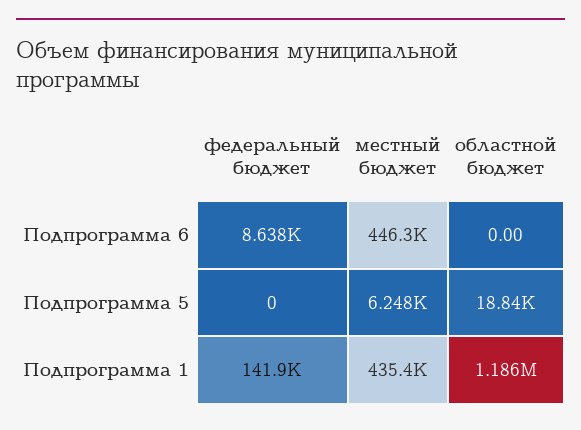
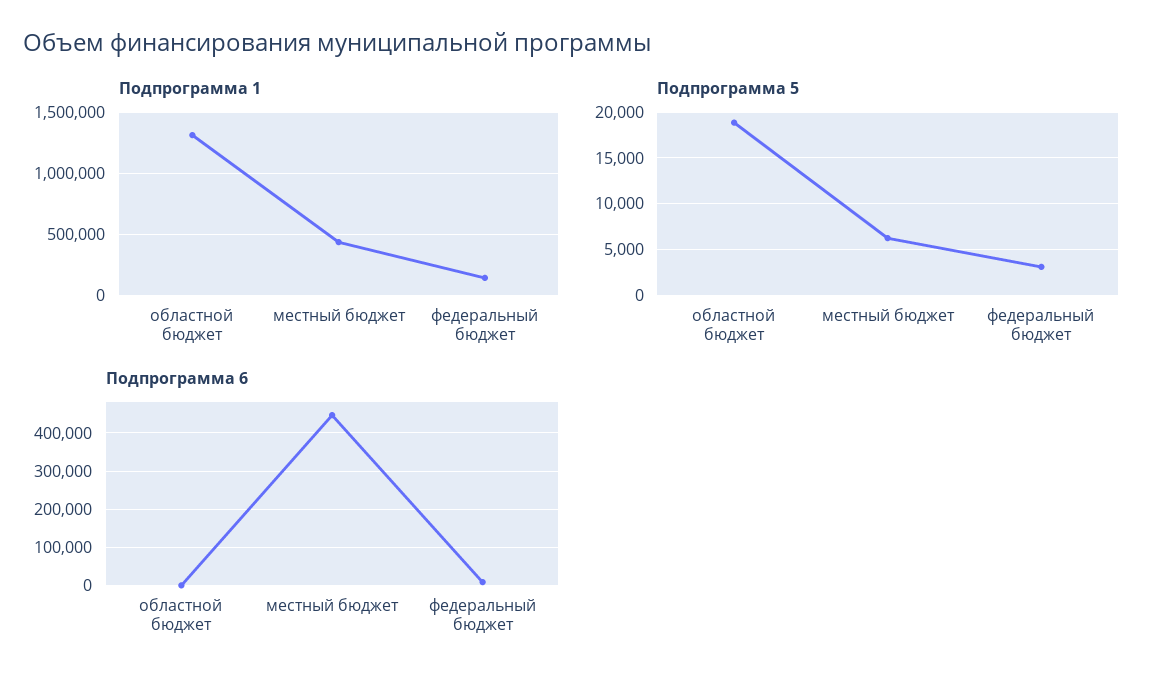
  {
    "Подпрограмма 6": {
      "федеральный бюджет": 8638,
      "местный бюджет": 446300,
      "областной бюджет": 0
    },
    "Подпрограмма 5": {
-     "федеральный бюджет": 0,
+     "федеральный бюджет": 3000,
      "местный бюджет": 6248,
      "областной бюджет": 18840
    },
    "Подпрограмма 1": {
      "федеральный бюджет": 141900,
      "местный бюджет": 435400,
-     "областной бюджет": 1186000
+     "областной бюджет": 1300000
    }
  }

